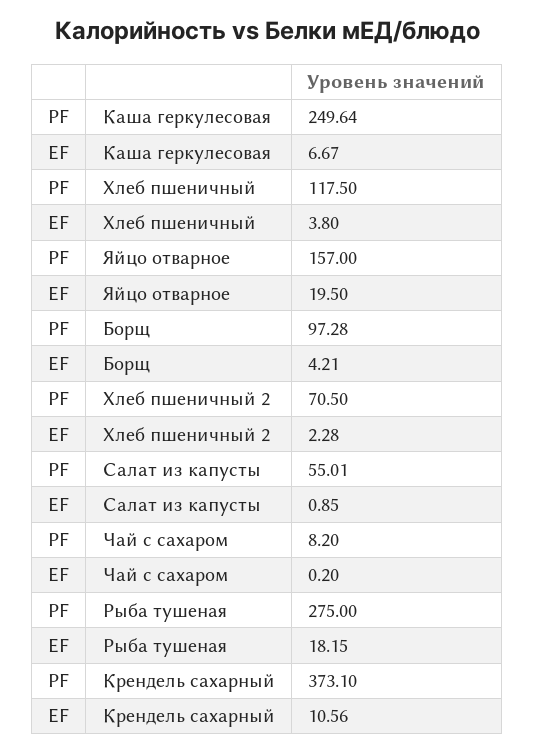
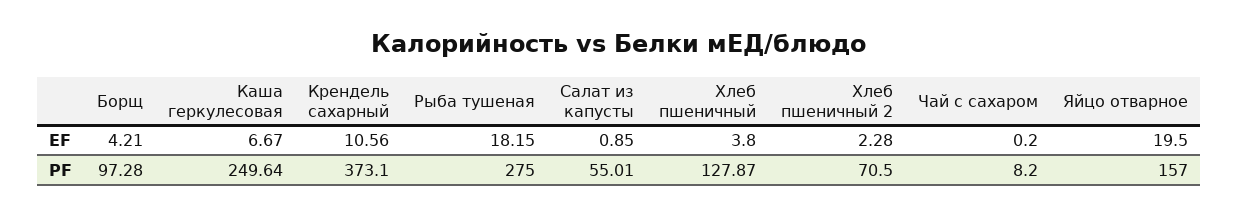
  {
    "PF": {
      "Каша геркулесовая": 249.64,
-     "Хлеб пшеничный": 117.5,
+     "Хлеб пшеничный": 127.87,
      "Яйцо отварное": 157,
      "Борщ": 97.28,
      "Хлеб пшеничный 2": 70.5,
      "Салат из капусты": 55.01,
      "Чай с сахаром": 8.2,
      "Рыба тушеная": 275,
      "Крендель сахарный": 373.1
    },
    "EF": {
      "Каша геркулесовая": 6.67,
      "Хлеб пшеничный": 3.8,
      "Яйцо отварное": 19.5,
      "Борщ": 4.21,
      "Хлеб пшеничный 2": 2.28,
      "Салат из капусты": 0.85,
      "Чай с сахаром": 0.2,
      "Рыба тушеная": 18.15,
      "Крендель сахарный": 10.56
    }
  }

